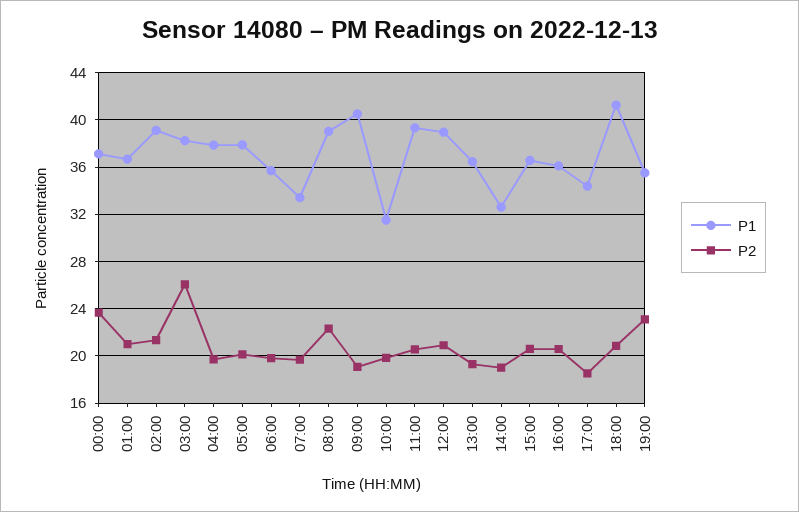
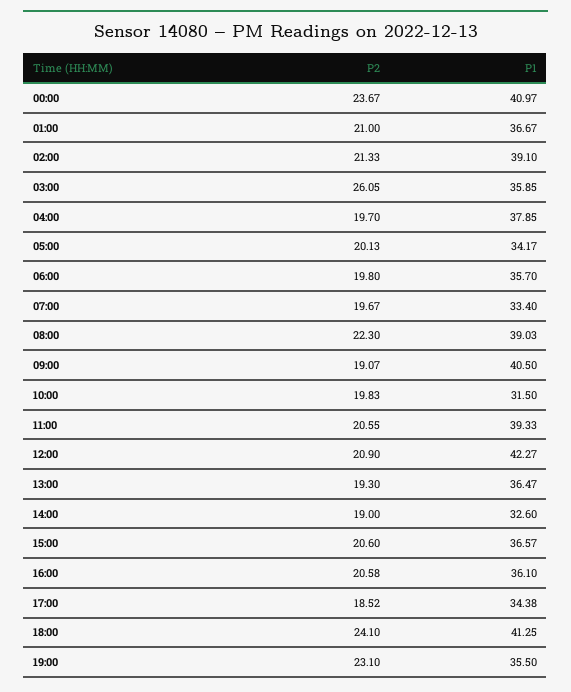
  {
    "P1": {
-     "00:00": 37,
+     "00:00": 40.97,
      "01:00": 36.67,
      "02:00": 39.1,
-     "03:00": 38,
+     "03:00": 35.85,
      "04:00": 37.85,
-     "05:00": 38,
+     "05:00": 34.17,
      "06:00": 35.7,
      "07:00": 33.4,
      "08:00": 39.03,
      "09:00": 40.5,
      "10:00": 31.5,
      "11:00": 39.33,
-     "12:00": 39,
+     "12:00": 42.27,
      "13:00": 36.47,
      "14:00": 32.6,
      "15:00": 36.57,
      "16:00": 36.1,
      "17:00": 34.38,
      "18:00": 41.25,
      "19:00": 35.5
    },
    "P2": {
      "00:00": 23.67,
      "01:00": 21,
      "02:00": 21.33,
      "03:00": 26.05,
      "04:00": 19.7,
      "05:00": 20.13,
      "06:00": 19.8,
      "07:00": 19.67,
      "08:00": 22.3,
      "09:00": 19.07,
      "10:00": 19.83,
      "11:00": 20.55,
      "12:00": 20.9,
      "13:00": 19.3,
      "14:00": 19,
      "15:00": 20.6,
      "16:00": 20.58,
      "17:00": 18.52,
-     "18:00": 21,
+     "18:00": 24.1,
      "19:00": 23.1
    }
  }

